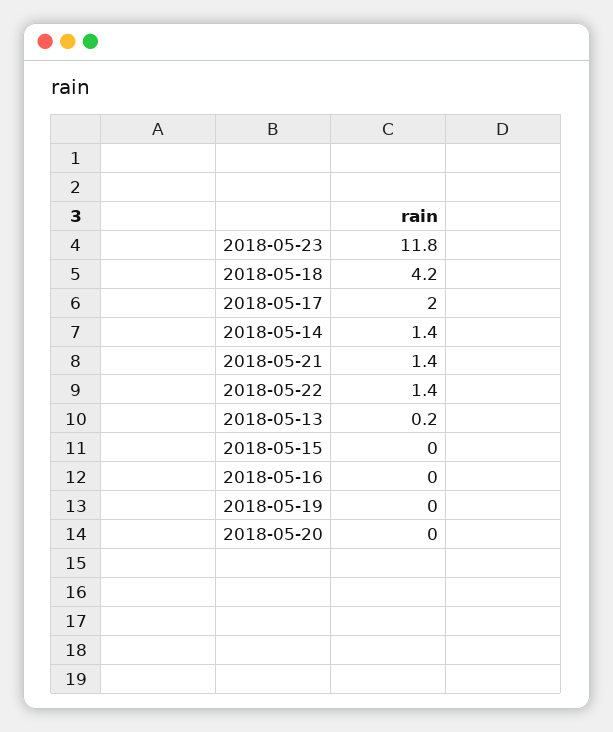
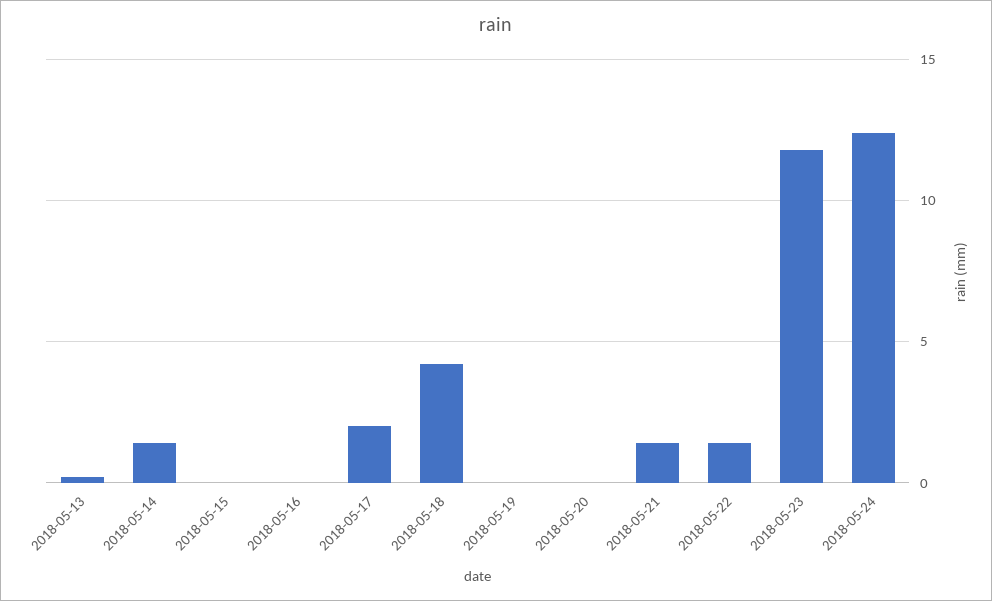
  {
    "2018-05-23": 11.8,
    "2018-05-18": 4.2,
    "2018-05-17": 2,
    "2018-05-14": 1.4,
    "2018-05-21": 1.4,
    "2018-05-22": 1.4,
    "2018-05-13": 0.2,
    "2018-05-15": 0,
    "2018-05-16": 0,
    "2018-05-19": 0,
-   "2018-05-20": 0
+   "2018-05-20": 0,
+   "2018-05-24": 12.5
  }

